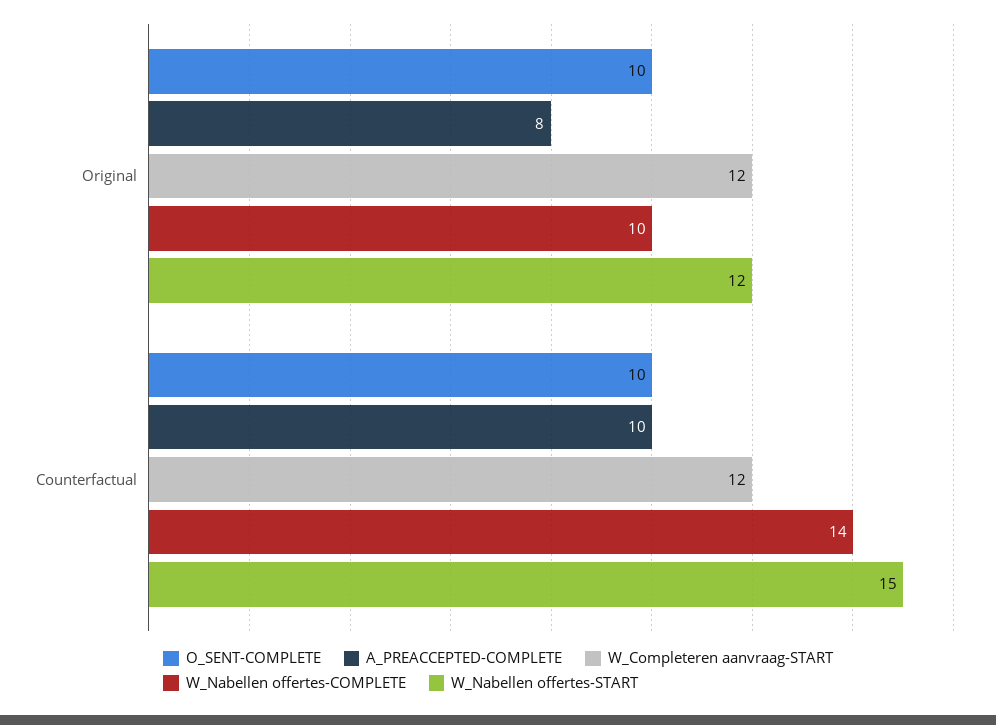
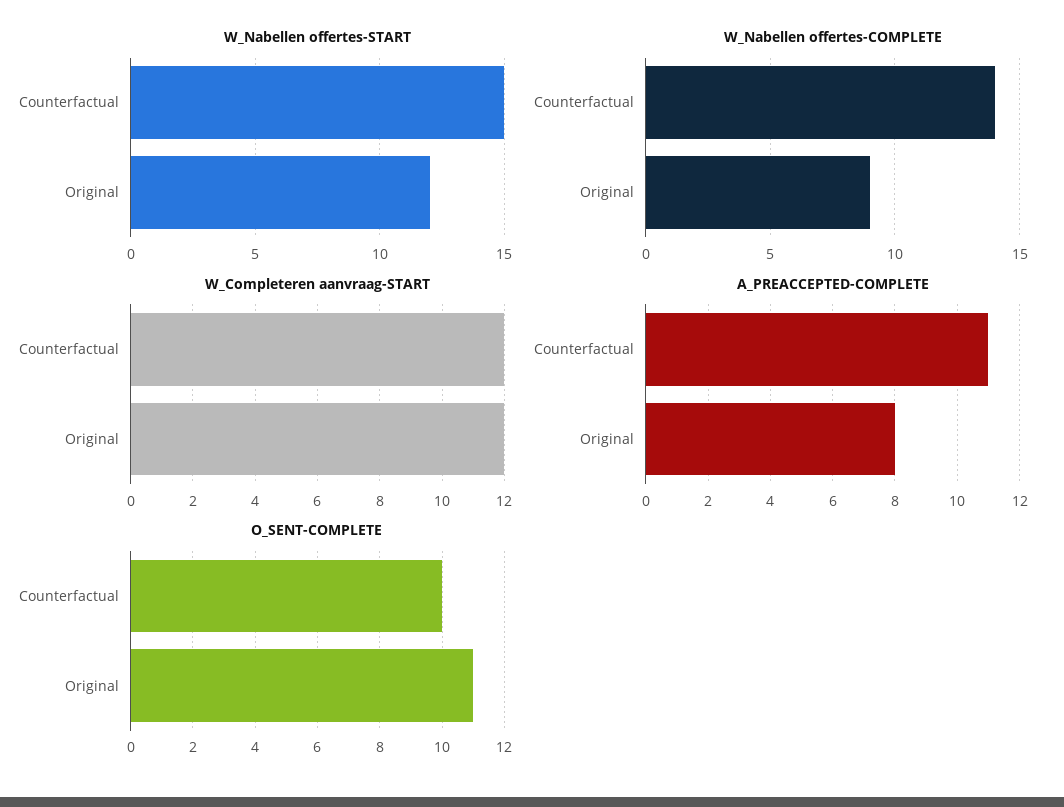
  {
    "O_SENT-COMPLETE": {
-     "Original": 10,
+     "Original": 11,
      "Counterfactual": 10
    },
    "A_PREACCEPTED-COMPLETE": {
      "Original": 8,
-     "Counterfactual": 10
+     "Counterfactual": 11
    },
    "W_Completeren aanvraag-START": {
      "Original": 12,
      "Counterfactual": 12
    },
    "W_Nabellen offertes-COMPLETE": {
-     "Original": 10,
+     "Original": 9,
      "Counterfactual": 14
    },
    "W_Nabellen offertes-START": {
      "Original": 12,
      "Counterfactual": 15
    }
  }

